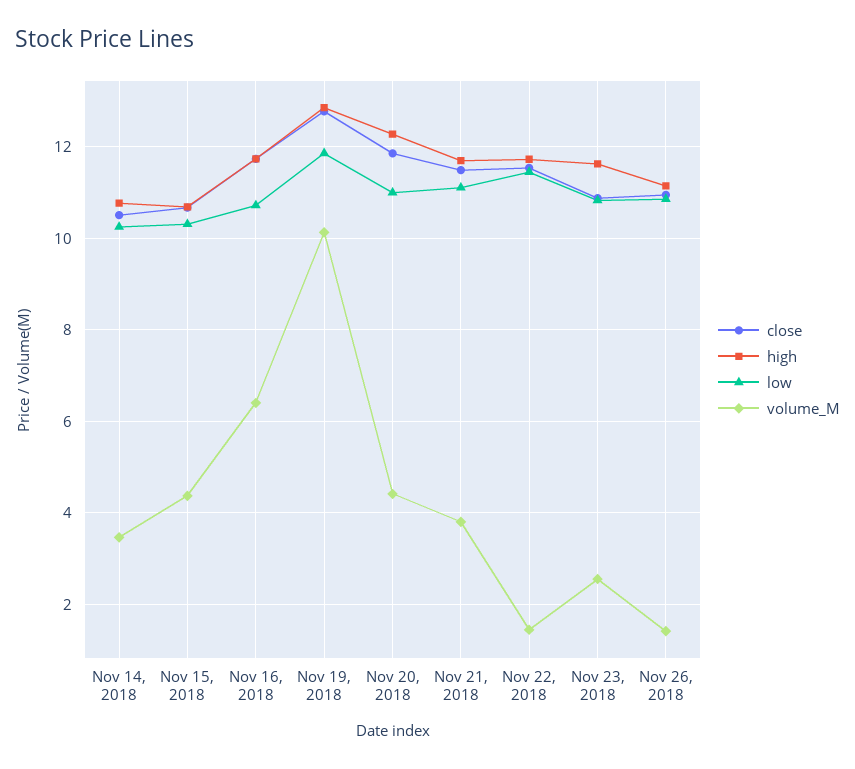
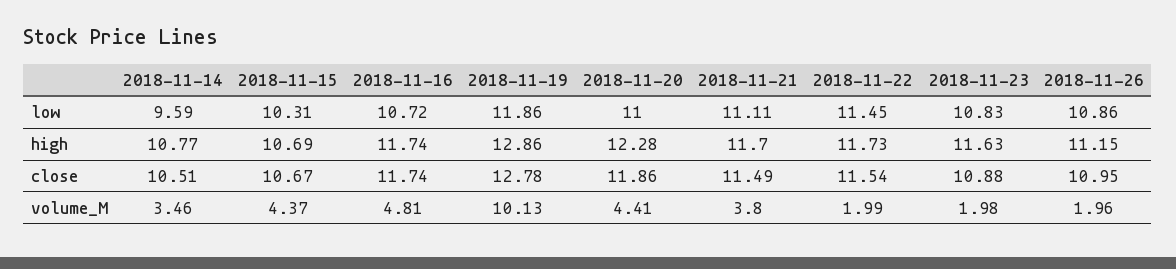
  {
    "close": {
      "Nov 14, 2018": 10.51,
      "Nov 15, 2018": 10.67,
      "Nov 16, 2018": 11.74,
      "Nov 19, 2018": 12.78,
      "Nov 20, 2018": 11.86,
      "Nov 21, 2018": 11.49,
      "Nov 22, 2018": 11.54,
      "Nov 23, 2018": 10.88,
      "Nov 26, 2018": 10.95
    },
    "high": {
      "Nov 14, 2018": 10.77,
      "Nov 15, 2018": 10.69,
      "Nov 16, 2018": 11.74,
      "Nov 19, 2018": 12.86,
      "Nov 20, 2018": 12.28,
      "Nov 21, 2018": 11.7,
      "Nov 22, 2018": 11.73,
      "Nov 23, 2018": 11.63,
      "Nov 26, 2018": 11.15
    },
    "low": {
-     "Nov 14, 2018": 10.2,
+     "Nov 14, 2018": 9.59,
      "Nov 15, 2018": 10.31,
      "Nov 16, 2018": 10.72,
      "Nov 19, 2018": 11.86,
      "Nov 20, 2018": 11,
      "Nov 21, 2018": 11.11,
      "Nov 22, 2018": 11.45,
      "Nov 23, 2018": 10.83,
      "Nov 26, 2018": 10.86
    },
    "volume_M": {
      "Nov 14, 2018": 3.46,
      "Nov 15, 2018": 4.37,
-     "Nov 16, 2018": 6.4,
+     "Nov 16, 2018": 4.81,
      "Nov 19, 2018": 10.13,
      "Nov 20, 2018": 4.41,
      "Nov 21, 2018": 3.8,
-     "Nov 22, 2018": 1.4,
+     "Nov 22, 2018": 1.99,
-     "Nov 23, 2018": 2.6,
+     "Nov 23, 2018": 1.98,
-     "Nov 26, 2018": 1.4
+     "Nov 26, 2018": 1.96
    }
  }

